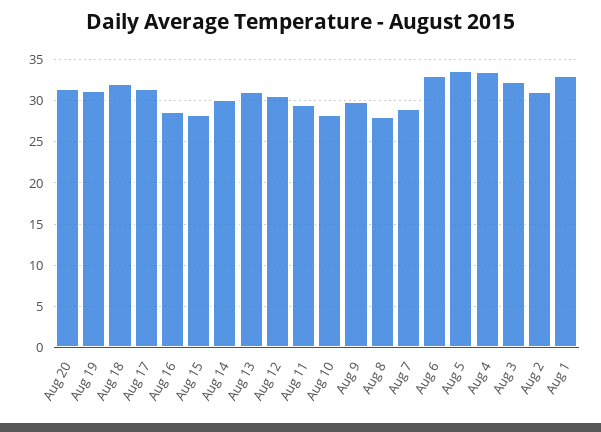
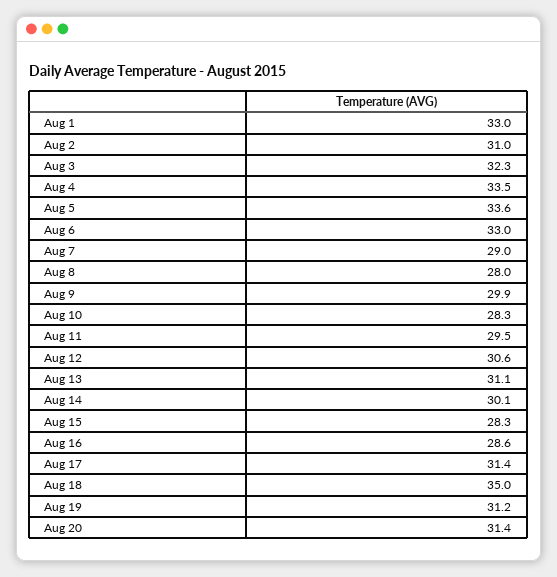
  {
    "Aug 20": 31.4,
    "Aug 19": 31.2,
-   "Aug 18": 32,
+   "Aug 18": 35,
    "Aug 17": 31.4,
    "Aug 16": 28.6,
    "Aug 15": 28.3,
    "Aug 14": 30.1,
    "Aug 13": 31.1,
    "Aug 12": 30.6,
    "Aug 11": 29.5,
    "Aug 10": 28.3,
    "Aug 9": 29.9,
    "Aug 8": 28,
    "Aug 7": 29,
    "Aug 6": 33,
    "Aug 5": 33.6,
    "Aug 4": 33.5,
    "Aug 3": 32.3,
    "Aug 2": 31,
    "Aug 1": 33
  }

